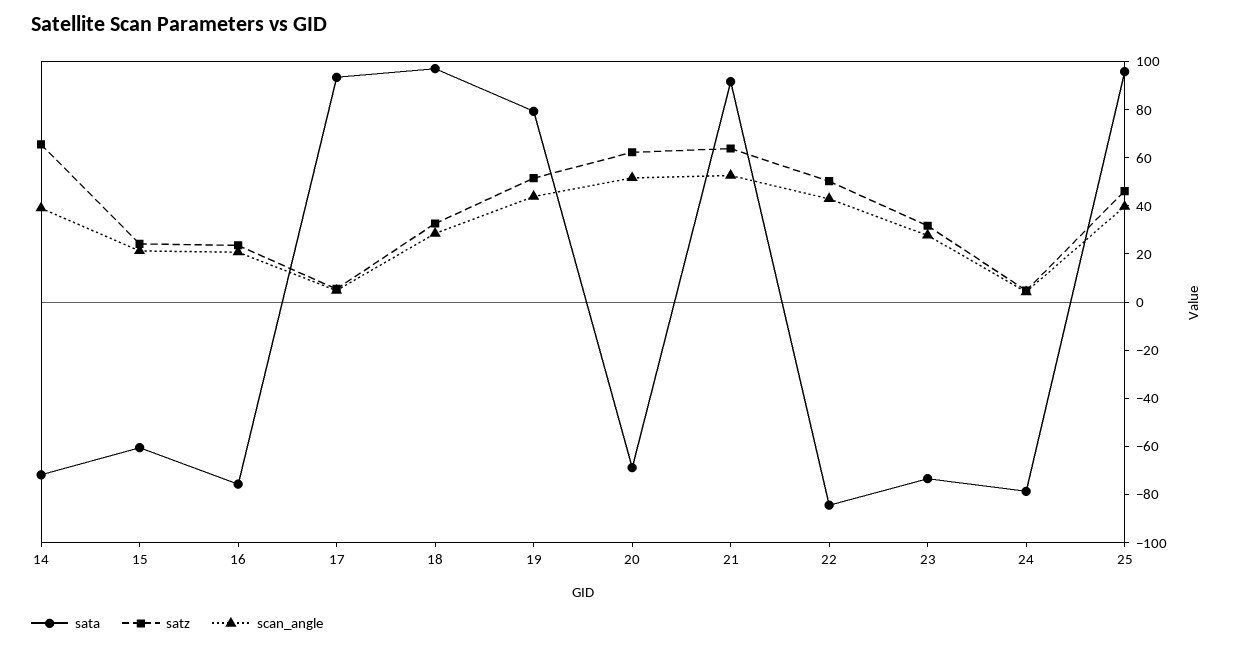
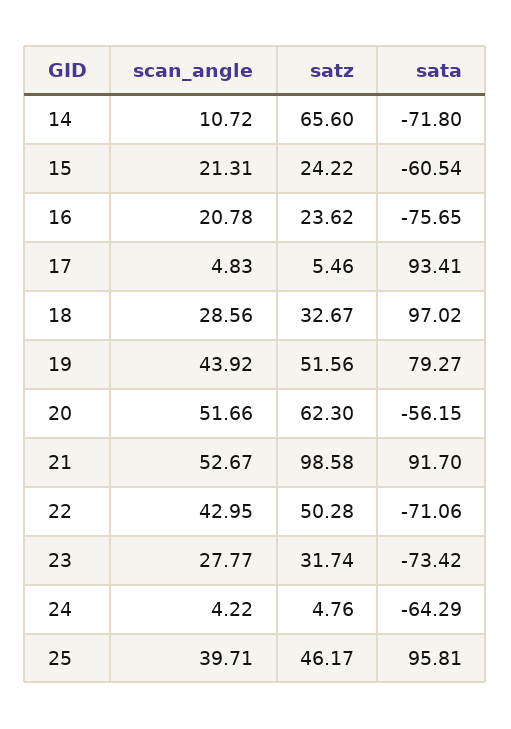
  {
    "sata": {
      "14": -71.8,
      "15": -60.54,
      "16": -75.65,
      "17": 93.41,
      "18": 97.02,
      "19": 79.27,
-     "20": -70,
+     "20": -56.15,
      "21": 91.7,
-     "22": -85,
+     "22": -71.06,
      "23": -73.42,
-     "24": -80,
+     "24": -64.29,
      "25": 95.81
    },
    "satz": {
      "14": 65.6,
      "15": 24.22,
      "16": 23.62,
      "17": 5.46,
      "18": 32.67,
      "19": 51.56,
      "20": 62.3,
-     "21": 65,
+     "21": 98.58,
      "22": 50.28,
      "23": 31.74,
      "24": 4.76,
      "25": 46.17
    },
    "scan_angle": {
-     "14": 40,
+     "14": 10.72,
      "15": 21.31,
      "16": 20.78,
      "17": 4.83,
      "18": 28.56,
      "19": 43.92,
      "20": 51.66,
      "21": 52.67,
      "22": 42.95,
      "23": 27.77,
      "24": 4.22,
      "25": 39.71
    }
  }

